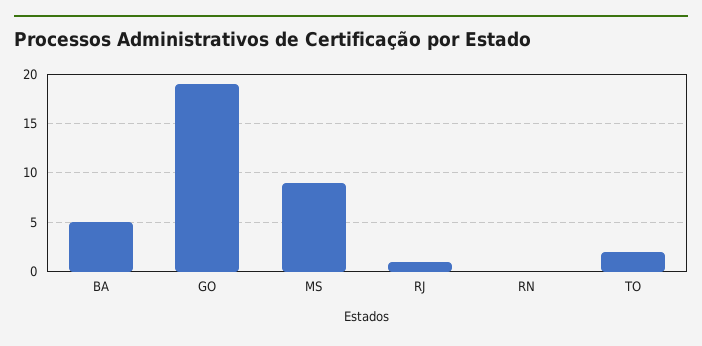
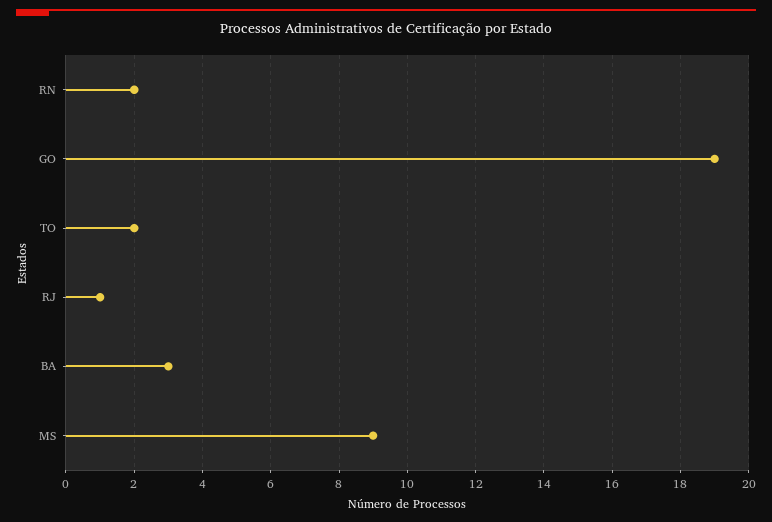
  {
-   "BA": 5,
+   "BA": 3,
    "GO": 19,
    "MS": 9,
    "RJ": 1,
-   "RN": 0,
+   "RN": 2,
    "TO": 2
  }

